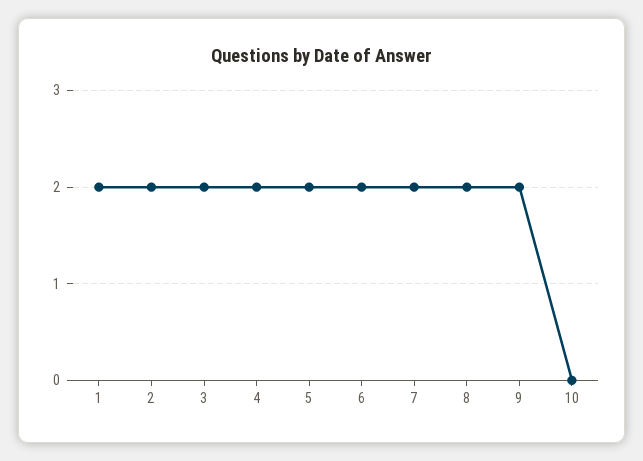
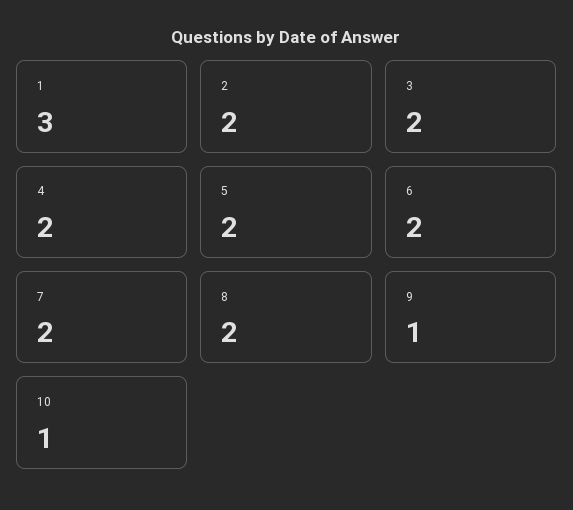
  {
-   "1": 2,
+   "1": 3,
    "2": 2,
    "3": 2,
    "4": 2,
    "5": 2,
    "6": 2,
    "7": 2,
    "8": 2,
-   "9": 2,
+   "9": 1,
-   "10": 0
+   "10": 1
  }

